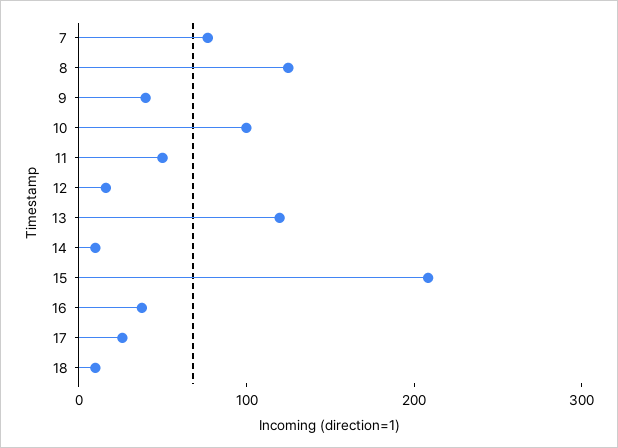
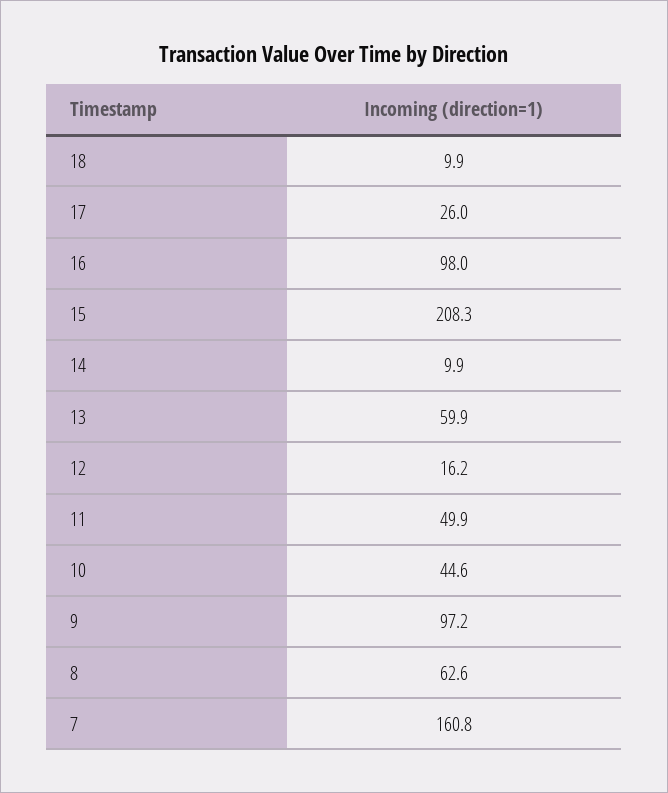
  {
-   "7": 80,
+   "7": 160.8,
-   "8": 120,
+   "8": 62.6,
-   "9": 40,
+   "9": 97.2,
-   "10": 100,
+   "10": 44.6,
    "11": 49.9,
    "12": 16.2,
-   "13": 120,
+   "13": 59.9,
    "14": 9.9,
    "15": 208.3,
-   "16": 40,
+   "16": 98,
    "17": 26,
    "18": 9.9
  }

